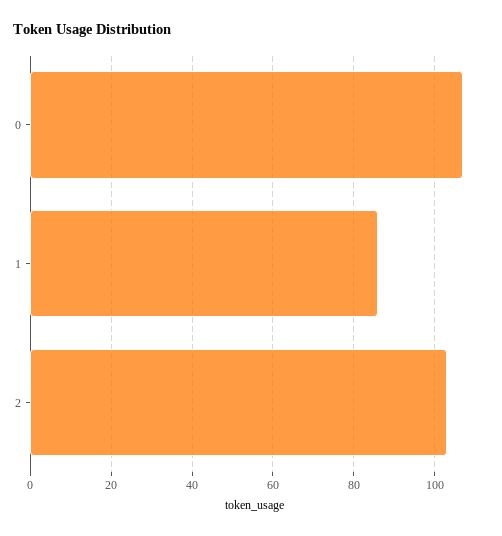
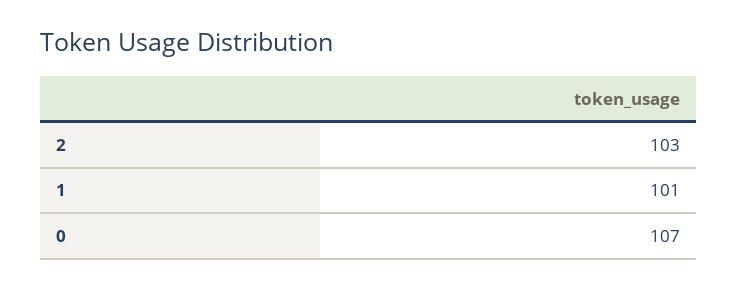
  {
    "0": 107,
-   "1": 85,
+   "1": 101,
    "2": 103
  }

